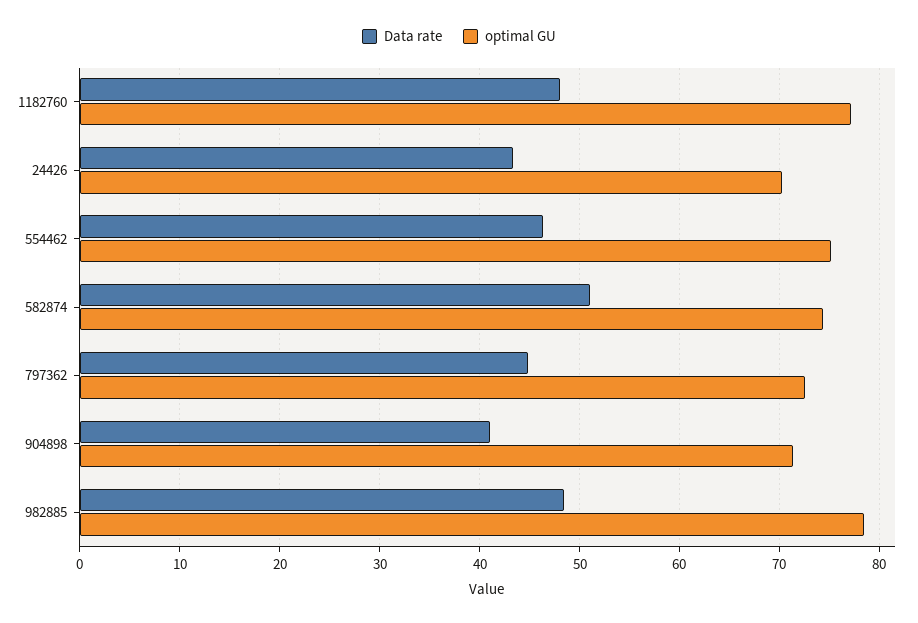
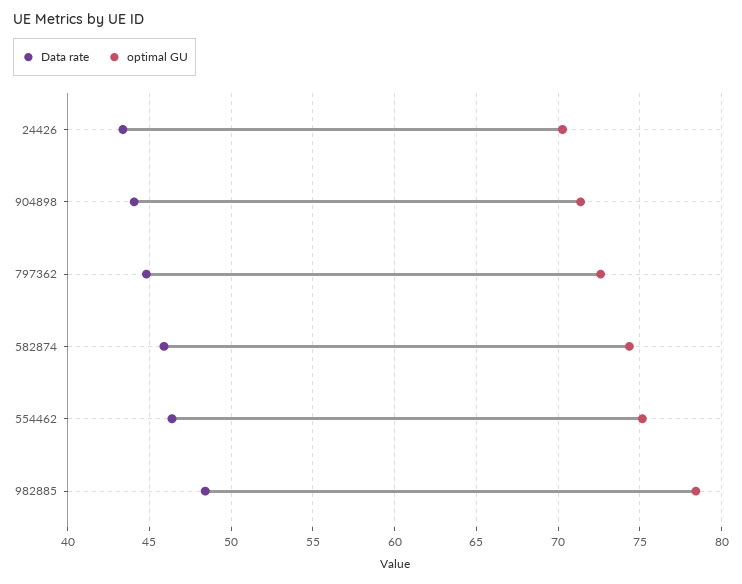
  {
    "Data rate": {
-     "1182760": 48,
      "24426": 43.5,
      "554462": 46.5,
-     "582874": 51,
+     "582874": 46,
      "797362": 45,
-     "904898": 41,
+     "904898": 44,
      "982885": 48.5
    },
    "optimal GU": {
-     "1182760": 77,
      "24426": 70.5,
      "554462": 75,
      "582874": 74.5,
      "797362": 72.5,
      "904898": 71.5,
      "982885": 78.5
    }
  }

